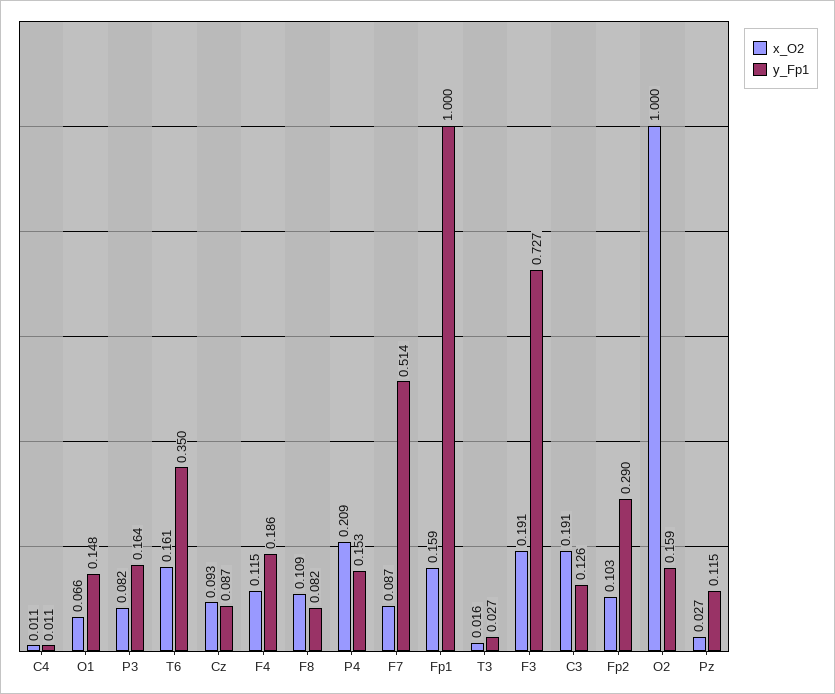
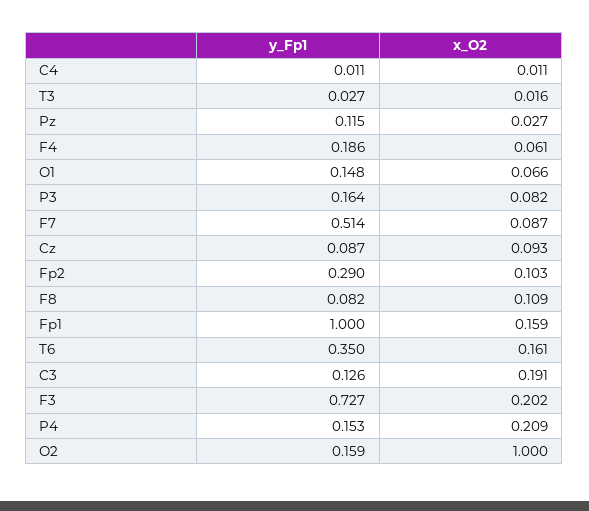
  {
    "x_O2": {
      "C4": 0.011,
      "O1": 0.066,
      "P3": 0.082,
      "T6": 0.161,
      "Cz": 0.093,
-     "F4": 0.115,
+     "F4": 0.061,
      "F8": 0.109,
      "P4": 0.209,
      "F7": 0.087,
      "Fp1": 0.159,
      "T3": 0.016,
-     "F3": 0.191,
+     "F3": 0.202,
      "C3": 0.191,
      "Fp2": 0.103,
      "O2": 1,
      "Pz": 0.027
    },
    "y_Fp1": {
      "C4": 0.011,
      "O1": 0.148,
      "P3": 0.164,
      "T6": 0.35,
      "Cz": 0.087,
      "F4": 0.186,
      "F8": 0.082,
      "P4": 0.153,
      "F7": 0.514,
      "Fp1": 1,
      "T3": 0.027,
      "F3": 0.727,
      "C3": 0.126,
      "Fp2": 0.29,
      "O2": 0.159,
      "Pz": 0.115
    }
  }

